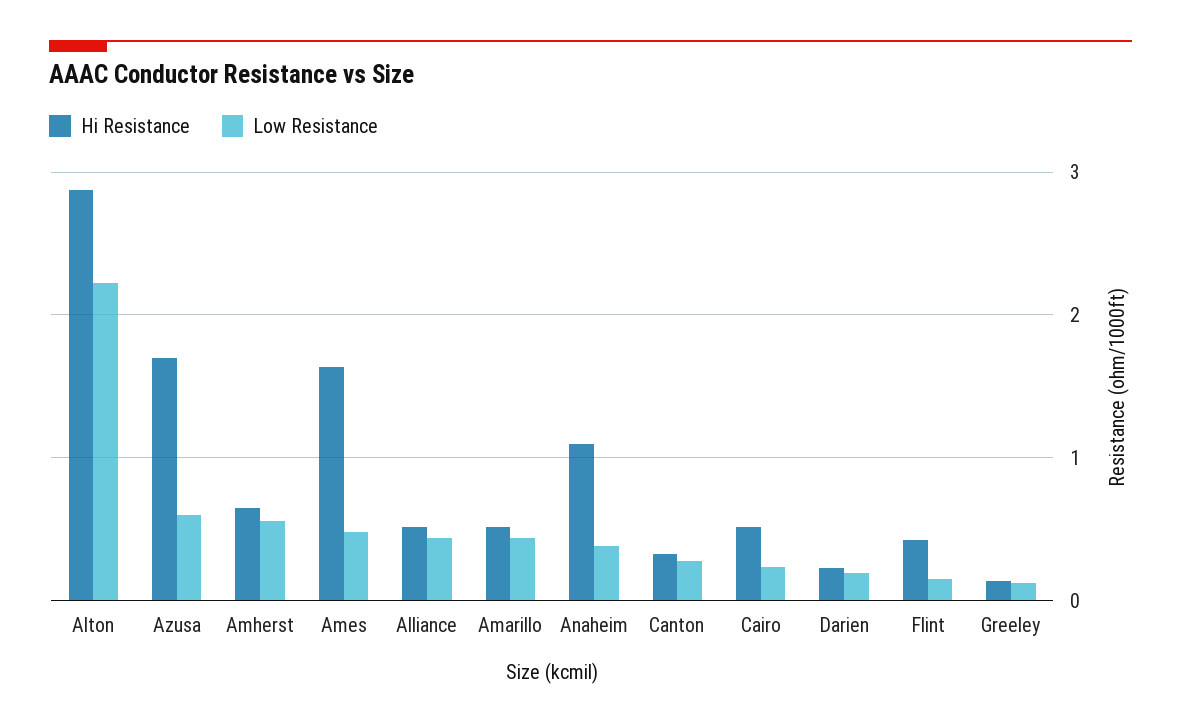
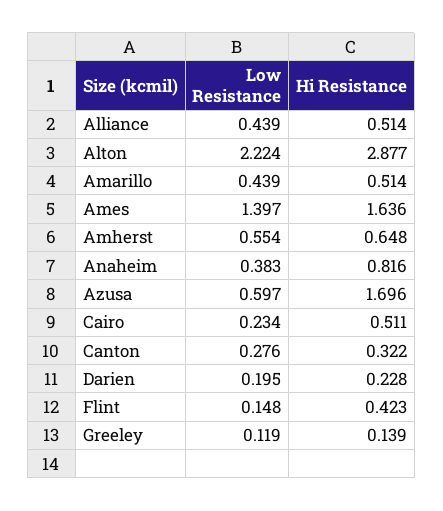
  {
    "Hi Resistance": {
      "Alton": 2.877,
      "Azusa": 1.696,
      "Amherst": 0.648,
      "Ames": 1.636,
      "Alliance": 0.514,
      "Amarillo": 0.514,
-     "Anaheim": 1.1,
+     "Anaheim": 0.816,
      "Canton": 0.322,
      "Cairo": 0.511,
      "Darien": 0.228,
      "Flint": 0.423,
      "Greeley": 0.139
    },
    "Low Resistance": {
      "Alton": 2.224,
      "Azusa": 0.597,
      "Amherst": 0.554,
-     "Ames": 0.5,
+     "Ames": 1.397,
      "Alliance": 0.439,
      "Amarillo": 0.439,
      "Anaheim": 0.383,
      "Canton": 0.276,
      "Cairo": 0.234,
      "Darien": 0.195,
      "Flint": 0.148,
      "Greeley": 0.119
    }
  }

